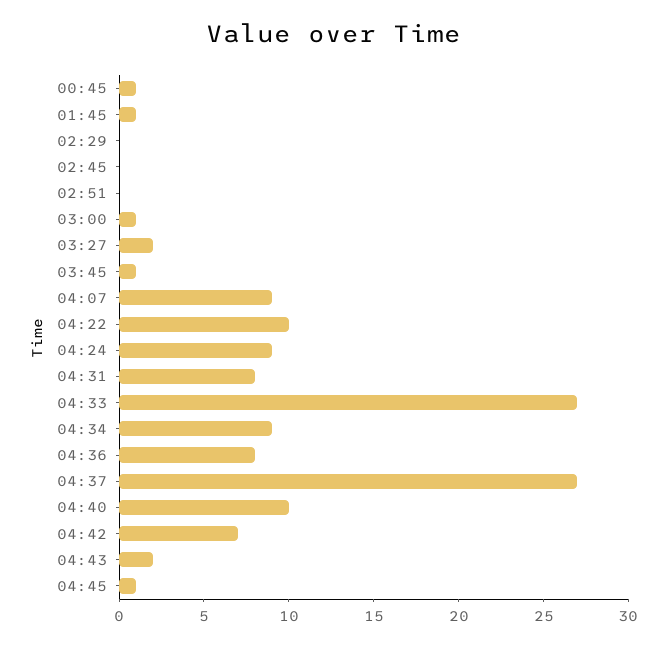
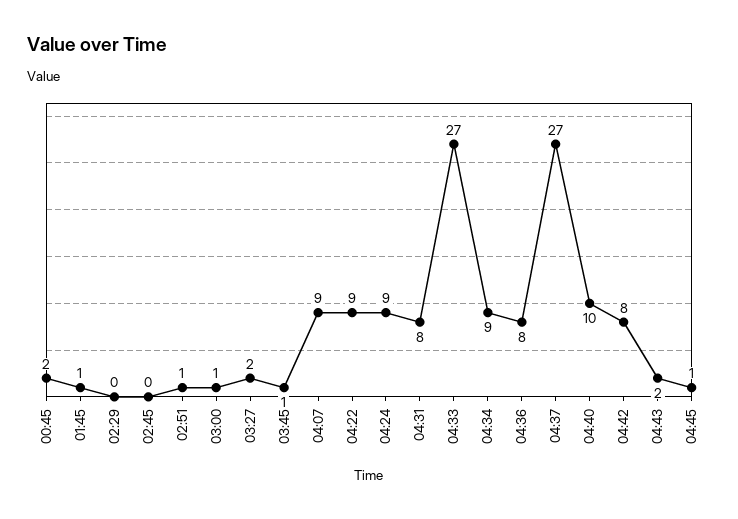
  {
-   "00:45": 1,
+   "00:45": 2,
    "01:45": 1,
    "02:29": 0,
    "02:45": 0,
-   "02:51": 0,
+   "02:51": 1,
    "03:00": 1,
    "03:27": 2,
    "03:45": 1,
    "04:07": 9,
-   "04:22": 10,
+   "04:22": 9,
    "04:24": 9,
    "04:31": 8,
    "04:33": 27,
    "04:34": 9,
    "04:36": 8,
    "04:37": 27,
    "04:40": 10,
-   "04:42": 7,
+   "04:42": 8,
    "04:43": 2,
    "04:45": 1
  }

